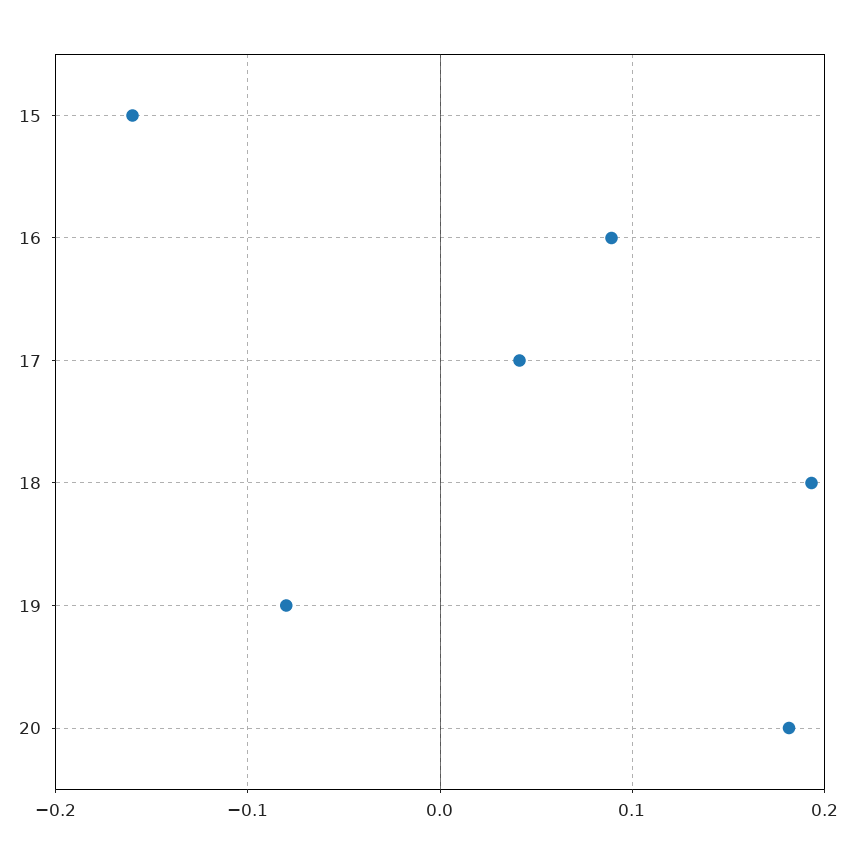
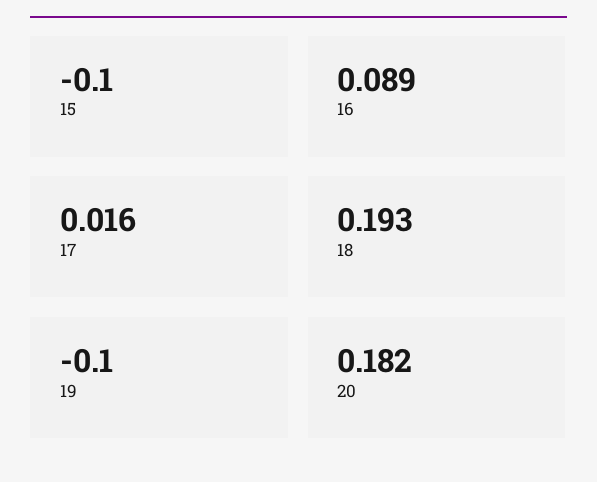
  {
-   "15": -0.16,
+   "15": -0.1,
    "16": 0.089,
-   "17": 0.04,
+   "17": 0.016,
    "18": 0.193,
-   "19": -0.08,
+   "19": -0.1,
    "20": 0.182
  }

